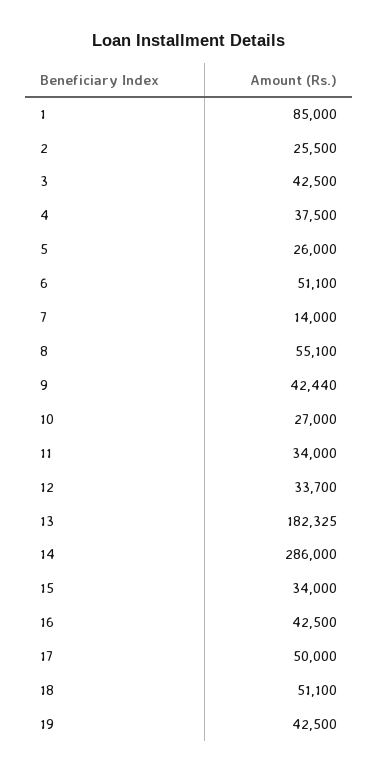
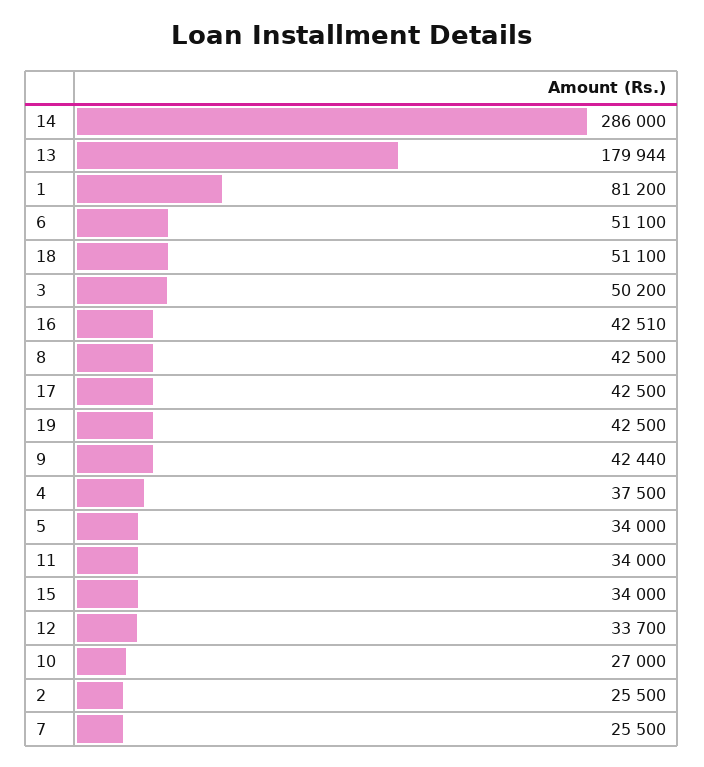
  {
-   "1": 85000,
+   "1": 81200,
    "2": 25500,
-   "3": 42500,
+   "3": 50200,
    "4": 37500,
-   "5": 26000,
+   "5": 34000,
    "6": 51100,
-   "7": 14000,
+   "7": 25500,
-   "8": 55100,
+   "8": 42500,
    "9": 42440,
    "10": 27000,
    "11": 34000,
    "12": 33700,
-   "13": 182325,
+   "13": 179944,
    "14": 286000,
    "15": 34000,
-   "16": 42500,
+   "16": 42510,
-   "17": 50000,
+   "17": 42500,
    "18": 51100,
    "19": 42500
  }

